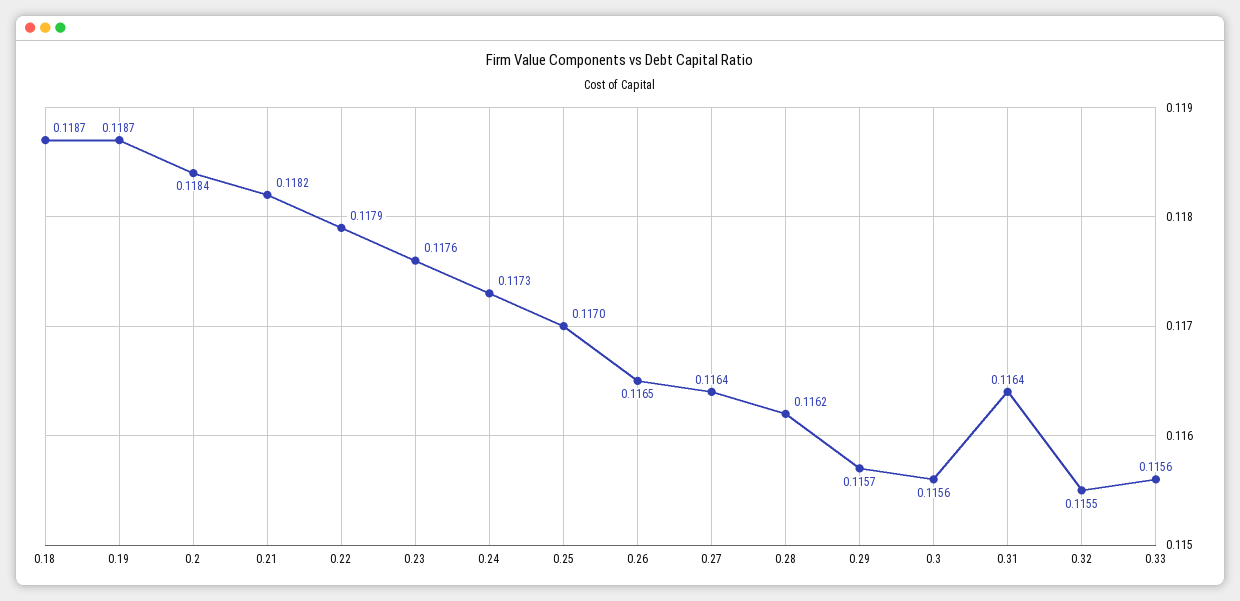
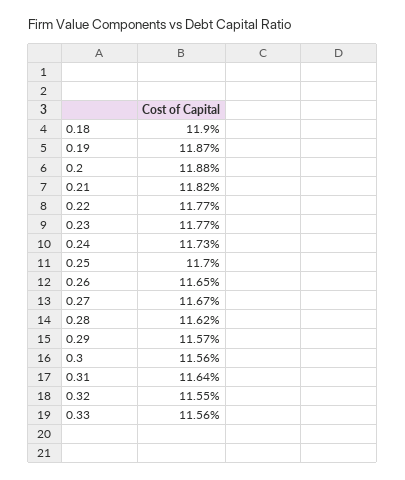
  {
-   "0.18": 0.1187,
+   "0.18": 0.119,
    "0.19": 0.1187,
-   "0.2": 0.1184,
+   "0.2": 0.1188,
    "0.21": 0.1182,
-   "0.22": 0.1179,
+   "0.22": 0.1177,
-   "0.23": 0.1176,
+   "0.23": 0.1177,
    "0.24": 0.1173,
    "0.25": 0.117,
    "0.26": 0.1165,
-   "0.27": 0.1164,
+   "0.27": 0.1167,
    "0.28": 0.1162,
    "0.29": 0.1157,
    "0.3": 0.1156,
    "0.31": 0.1164,
    "0.32": 0.1155,
    "0.33": 0.1156
  }

